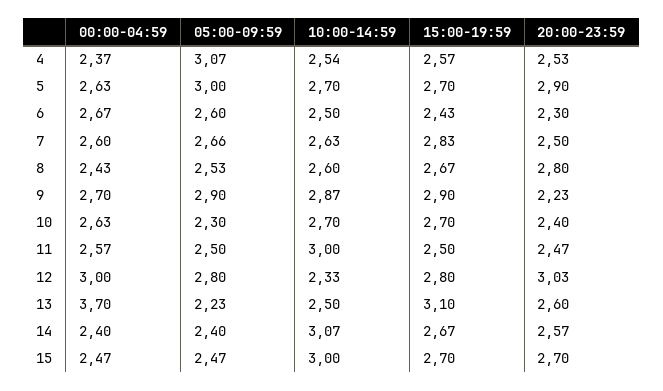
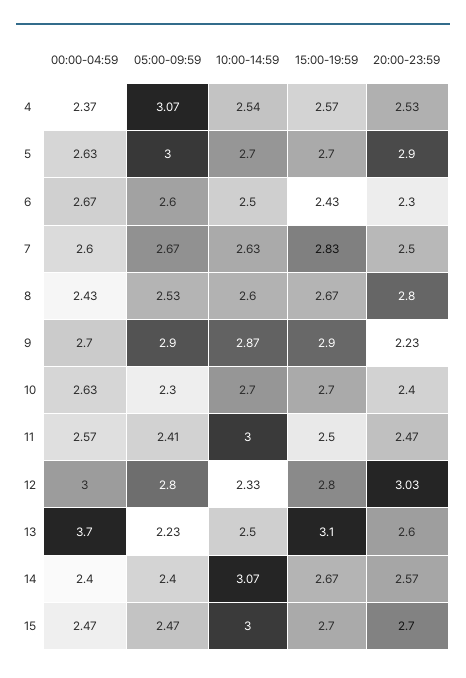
  {
    "00:00-04:59": {
      "4": 2.37,
      "5": 2.63,
      "6": 2.67,
      "7": 2.6,
      "8": 2.43,
      "9": 2.7,
      "10": 2.63,
      "11": 2.57,
      "12": 3,
      "13": 3.7,
      "14": 2.4,
      "15": 2.47
    },
    "05:00-09:59": {
      "4": 3.07,
      "5": 3,
      "6": 2.6,
-     "7": 2.66,
+     "7": 2.67,
      "8": 2.53,
      "9": 2.9,
      "10": 2.3,
-     "11": 2.5,
+     "11": 2.41,
      "12": 2.8,
      "13": 2.23,
      "14": 2.4,
      "15": 2.47
    },
    "10:00-14:59": {
      "4": 2.54,
      "5": 2.7,
      "6": 2.5,
      "7": 2.63,
      "8": 2.6,
      "9": 2.87,
      "10": 2.7,
      "11": 3,
      "12": 2.33,
      "13": 2.5,
      "14": 3.07,
      "15": 3
    },
    "15:00-19:59": {
      "4": 2.57,
      "5": 2.7,
      "6": 2.43,
      "7": 2.83,
      "8": 2.67,
      "9": 2.9,
      "10": 2.7,
      "11": 2.5,
      "12": 2.8,
      "13": 3.1,
      "14": 2.67,
      "15": 2.7
    },
    "20:00-23:59": {
      "4": 2.53,
      "5": 2.9,
      "6": 2.3,
      "7": 2.5,
      "8": 2.8,
      "9": 2.23,
      "10": 2.4,
      "11": 2.47,
      "12": 3.03,
      "13": 2.6,
      "14": 2.57,
      "15": 2.7
    }
  }

